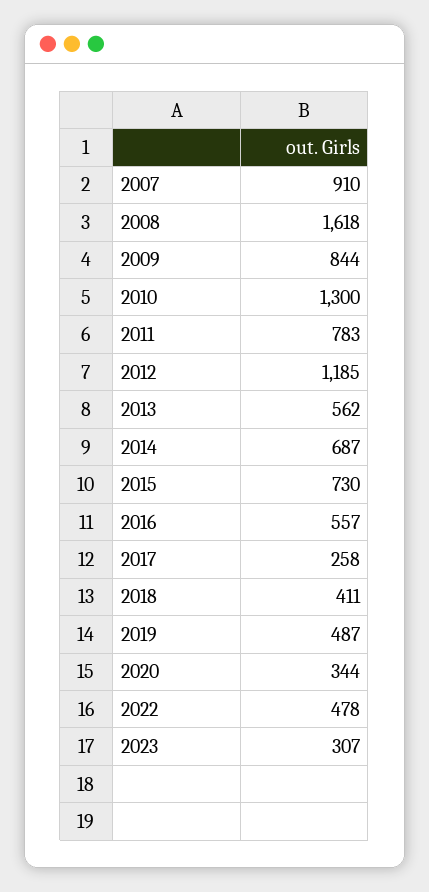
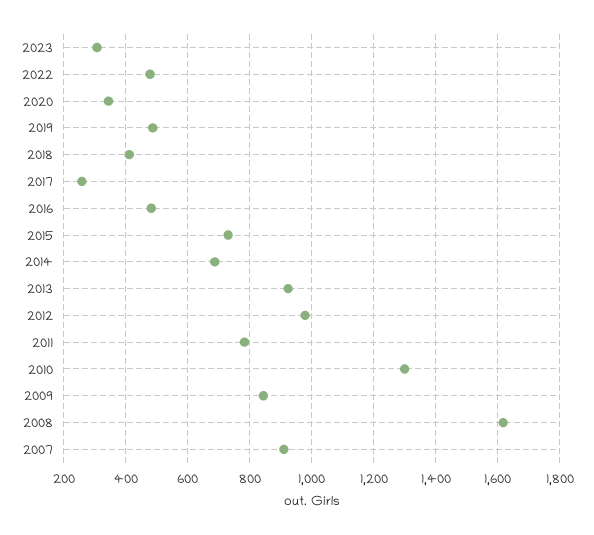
  {
    "2007": 910,
    "2008": 1618,
    "2009": 844,
    "2010": 1300,
    "2011": 783,
-   "2012": 1185,
+   "2012": 980,
-   "2013": 562,
+   "2013": 920,
    "2014": 687,
    "2015": 730,
-   "2016": 557,
+   "2016": 480,
    "2017": 258,
    "2018": 411,
    "2019": 487,
    "2020": 344,
    "2022": 478,
    "2023": 307
  }

